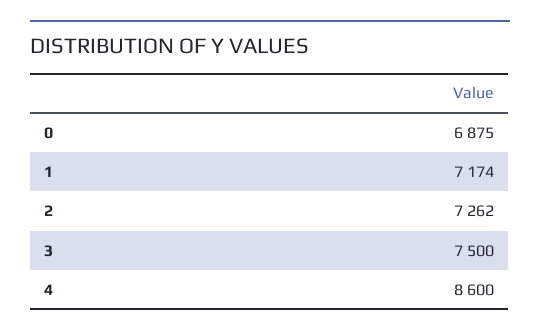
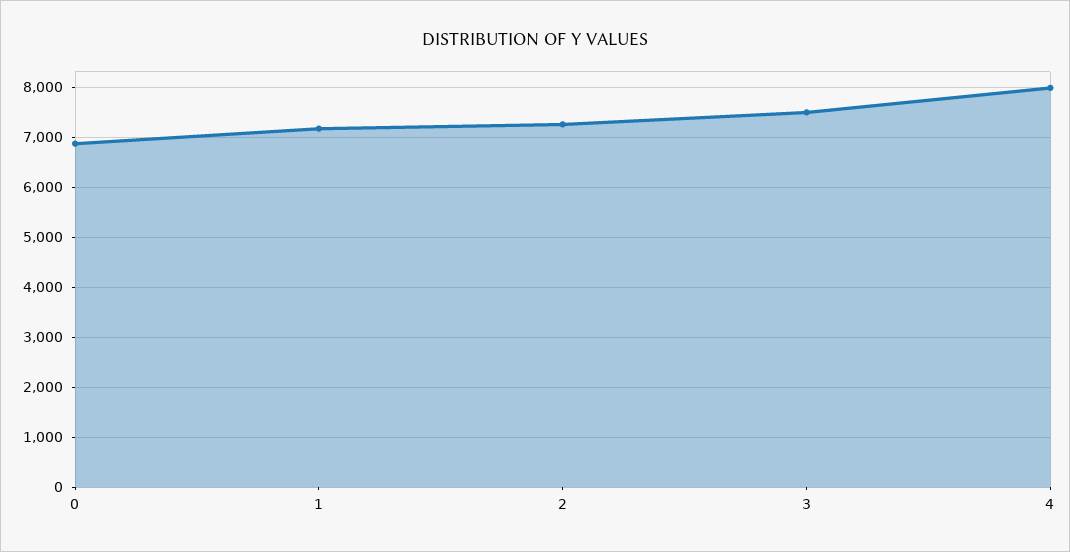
  {
    "0": 6875,
    "1": 7174,
    "2": 7262,
    "3": 7500,
-   "4": 8600
+   "4": 8000
  }

